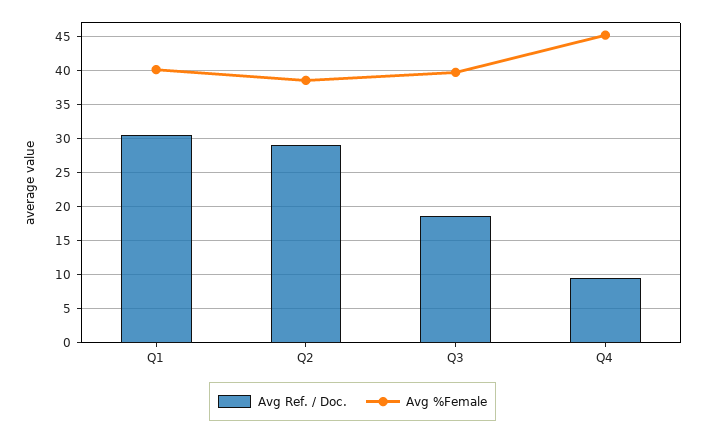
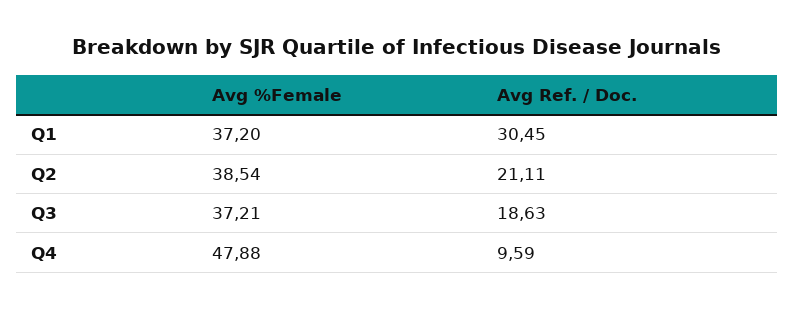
  {
    "Avg Ref. / Doc.": {
      "Q1": 30.45,
-     "Q2": 29,
+     "Q2": 21.11,
      "Q3": 18.63,
      "Q4": 9.59
    },
    "Avg %Female": {
-     "Q1": 40,
+     "Q1": 37.2,
      "Q2": 38.54,
-     "Q3": 40,
+     "Q3": 37.21,
-     "Q4": 45
+     "Q4": 47.88
    }
  }

